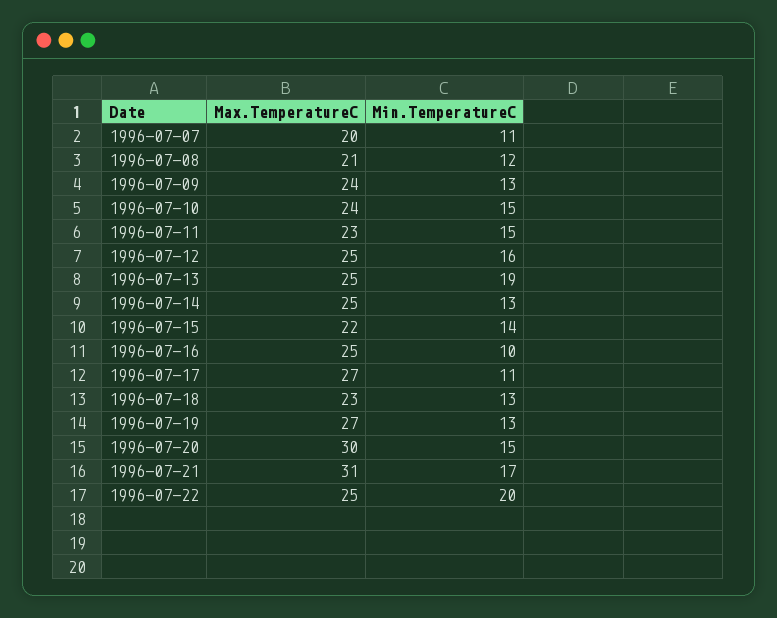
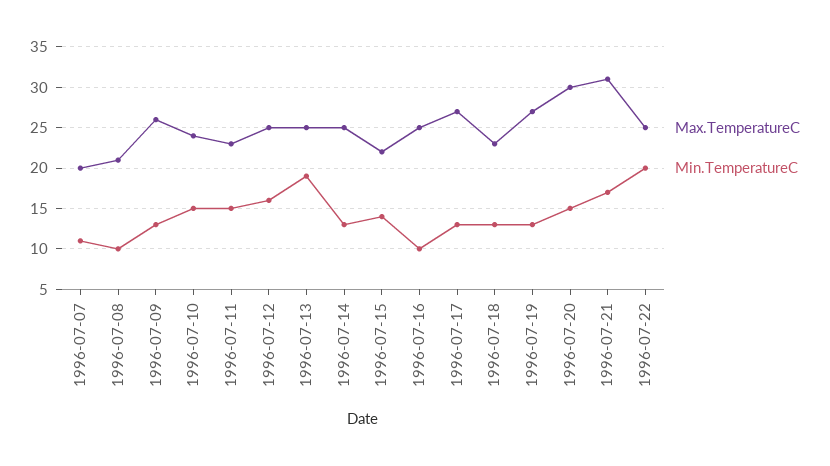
  {
    "Max.TemperatureC": {
      "1996-07-07": 20,
      "1996-07-08": 21,
-     "1996-07-09": 24,
+     "1996-07-09": 26,
      "1996-07-10": 24,
      "1996-07-11": 23,
      "1996-07-12": 25,
      "1996-07-13": 25,
      "1996-07-14": 25,
      "1996-07-15": 22,
      "1996-07-16": 25,
      "1996-07-17": 27,
      "1996-07-18": 23,
      "1996-07-19": 27,
      "1996-07-20": 30,
      "1996-07-21": 31,
      "1996-07-22": 25
    },
    "Min.TemperatureC": {
      "1996-07-07": 11,
-     "1996-07-08": 12,
+     "1996-07-08": 10,
      "1996-07-09": 13,
      "1996-07-10": 15,
      "1996-07-11": 15,
      "1996-07-12": 16,
      "1996-07-13": 19,
      "1996-07-14": 13,
      "1996-07-15": 14,
      "1996-07-16": 10,
-     "1996-07-17": 11,
+     "1996-07-17": 13,
      "1996-07-18": 13,
      "1996-07-19": 13,
      "1996-07-20": 15,
      "1996-07-21": 17,
      "1996-07-22": 20
    }
  }

